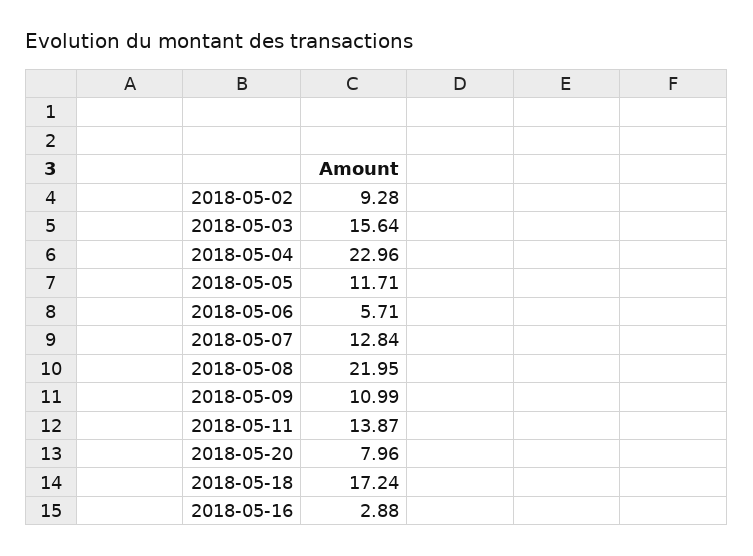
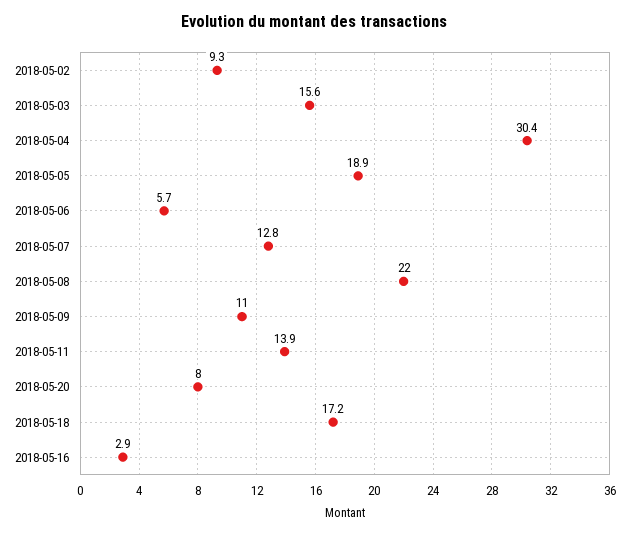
  {
    "2018-05-02": 9.28,
    "2018-05-03": 15.64,
-   "2018-05-04": 22.96,
+   "2018-05-04": 30.4,
-   "2018-05-05": 11.71,
+   "2018-05-05": 18.9,
    "2018-05-06": 5.71,
    "2018-05-07": 12.84,
    "2018-05-08": 21.95,
    "2018-05-09": 10.99,
    "2018-05-11": 13.87,
    "2018-05-20": 7.96,
    "2018-05-18": 17.24,
    "2018-05-16": 2.88
  }

